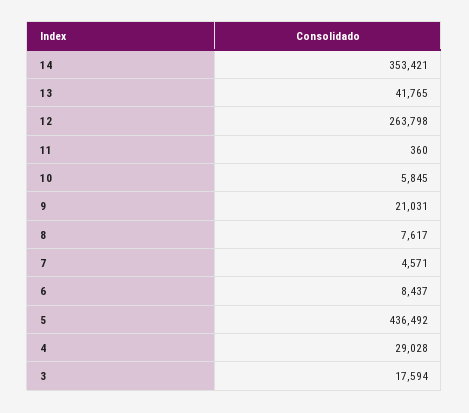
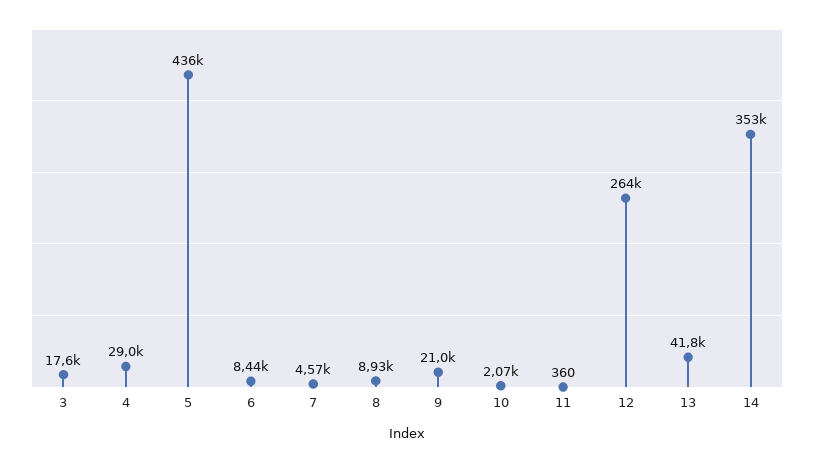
  {
    "14": 353421,
    "13": 41765,
    "12": 263798,
    "11": 360,
-   "10": 5845,
+   "10": 2070,
    "9": 21031,
-   "8": 7617,
+   "8": 8930,
    "7": 4571,
    "6": 8437,
    "5": 436492,
    "4": 29028,
    "3": 17594
  }

